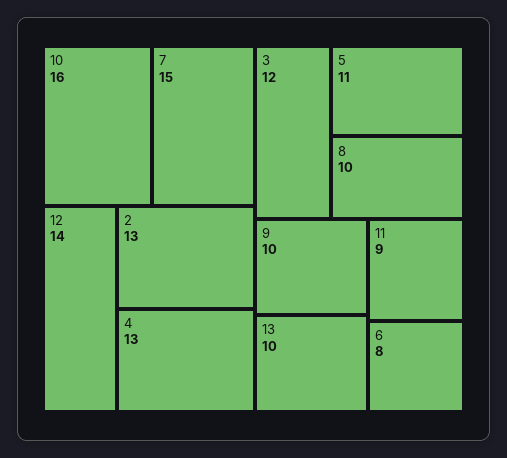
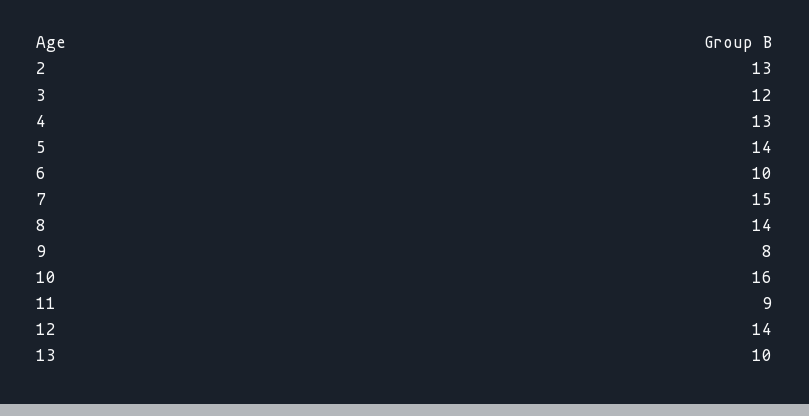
  {
    "10": 16,
    "7": 15,
    "12": 14,
    "2": 13,
    "4": 13,
    "3": 12,
-   "5": 11,
+   "5": 14,
-   "8": 10,
+   "8": 14,
-   "9": 10,
+   "9": 8,
    "13": 10,
    "11": 9,
-   "6": 8
+   "6": 10
  }

